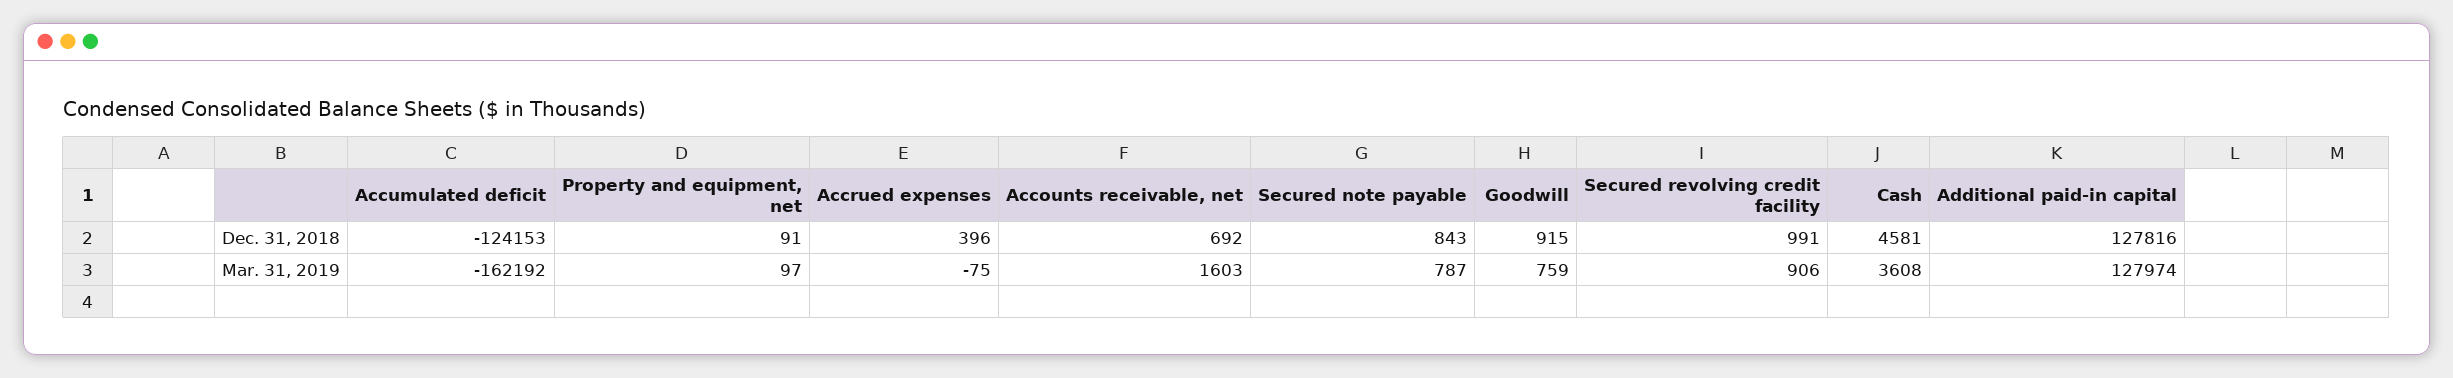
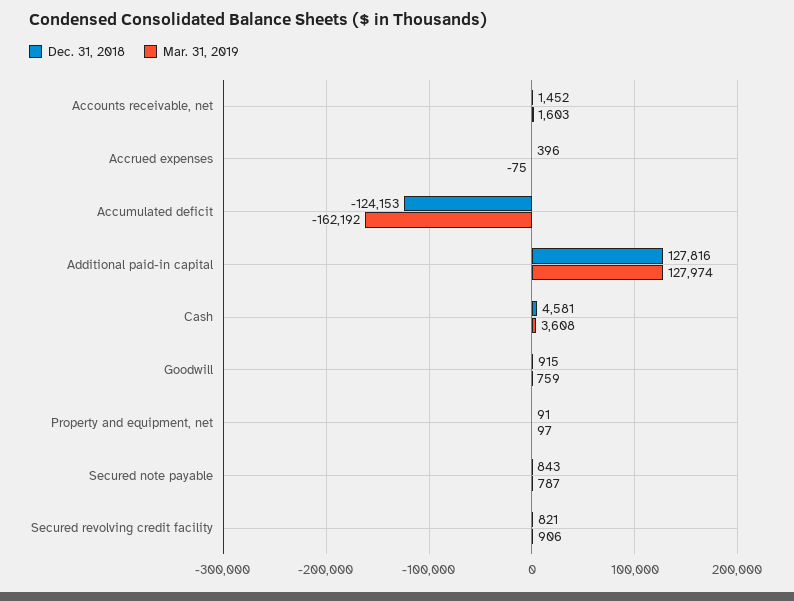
  {
    "Dec. 31, 2018": {
      "Accumulated deficit": -124153,
      "Property and equipment, net": 91,
      "Accrued expenses": 396,
-     "Accounts receivable, net": 692,
+     "Accounts receivable, net": 1452,
      "Secured note payable": 843,
      "Goodwill": 915,
-     "Secured revolving credit facility": 991,
+     "Secured revolving credit facility": 821,
      "Cash": 4581,
      "Additional paid-in capital": 127816
    },
    "Mar. 31, 2019": {
      "Accumulated deficit": -162192,
      "Property and equipment, net": 97,
      "Accrued expenses": -75,
      "Accounts receivable, net": 1603,
      "Secured note payable": 787,
      "Goodwill": 759,
      "Secured revolving credit facility": 906,
      "Cash": 3608,
      "Additional paid-in capital": 127974
    }
  }

